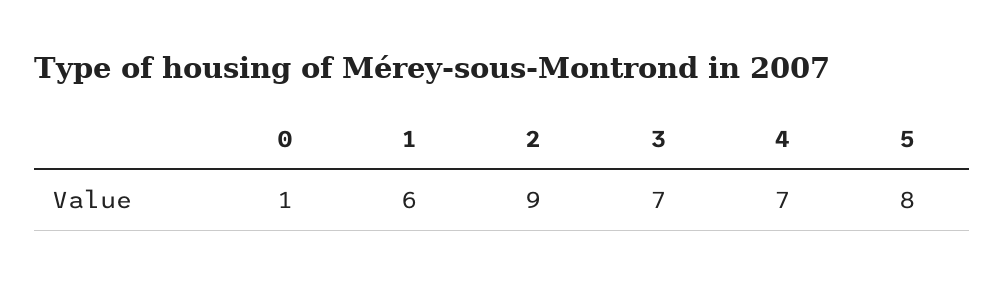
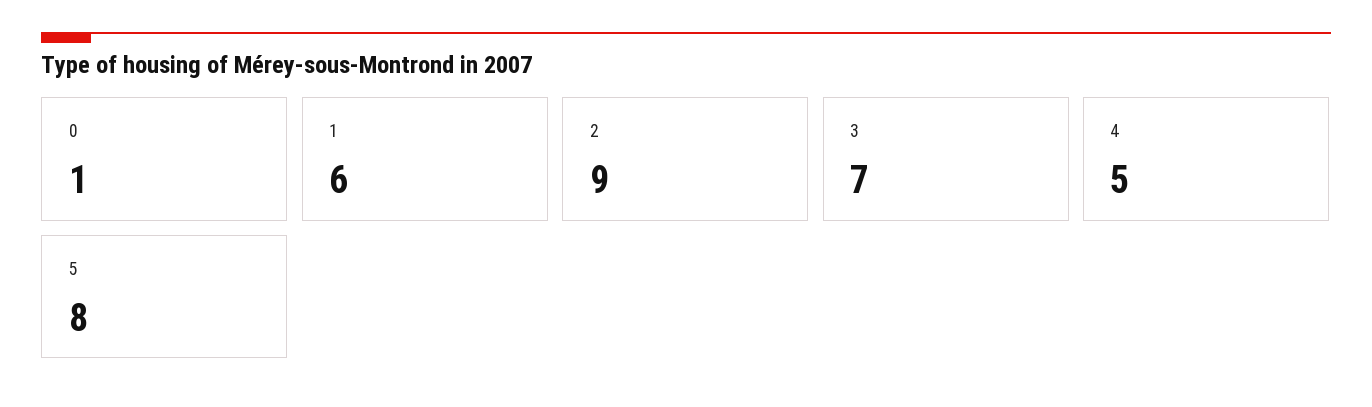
  {
    "0": 1,
    "1": 6,
    "2": 9,
    "3": 7,
-   "4": 7,
+   "4": 5,
    "5": 8
  }

